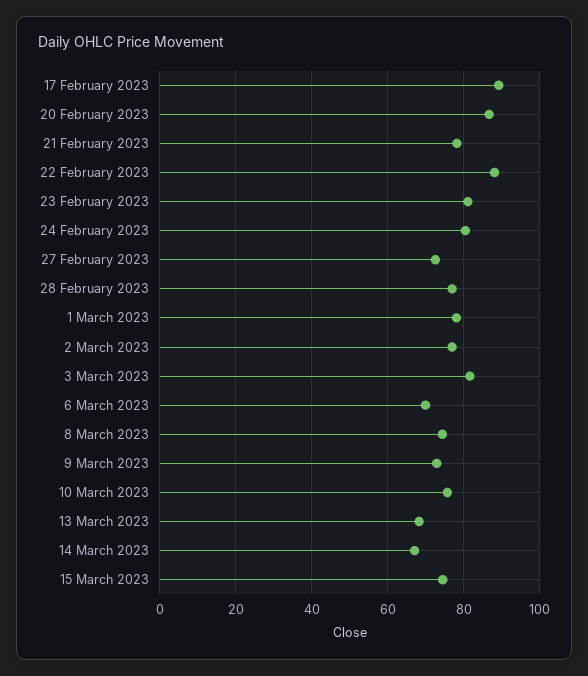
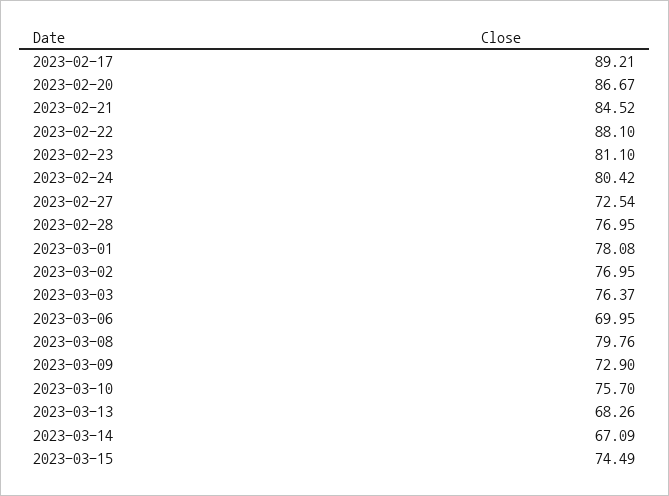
  {
    "17 February 2023": 89.21,
    "20 February 2023": 86.67,
-   "21 February 2023": 78,
+   "21 February 2023": 84.52,
    "22 February 2023": 88.1,
    "23 February 2023": 81.1,
    "24 February 2023": 80.42,
    "27 February 2023": 72.54,
    "28 February 2023": 76.95,
    "1 March 2023": 78.08,
    "2 March 2023": 76.95,
-   "3 March 2023": 82,
+   "3 March 2023": 76.37,
    "6 March 2023": 69.95,
-   "8 March 2023": 74,
+   "8 March 2023": 79.76,
    "9 March 2023": 72.9,
    "10 March 2023": 75.7,
    "13 March 2023": 68.26,
    "14 March 2023": 67.09,
    "15 March 2023": 74.49
  }

